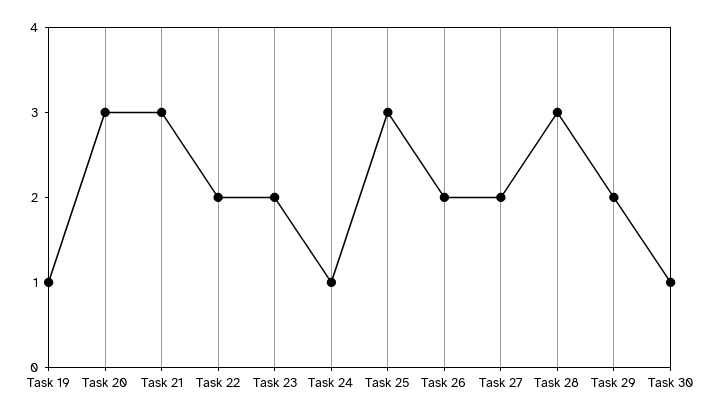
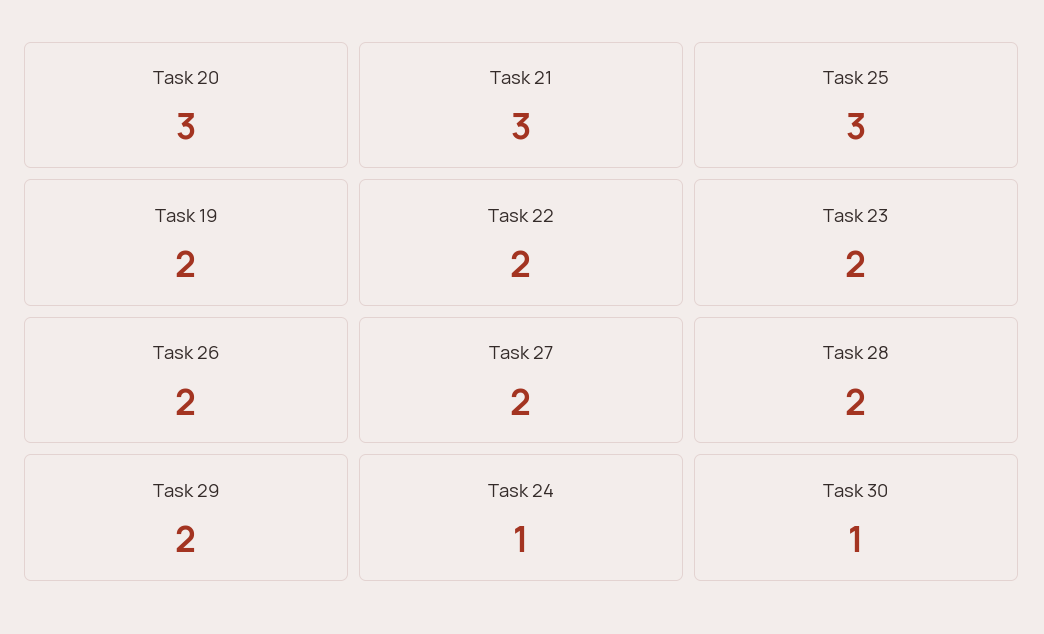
  {
-   "Task 19": 1,
+   "Task 19": 2,
    "Task 20": 3,
    "Task 21": 3,
    "Task 22": 2,
    "Task 23": 2,
    "Task 24": 1,
    "Task 25": 3,
    "Task 26": 2,
    "Task 27": 2,
-   "Task 28": 3,
+   "Task 28": 2,
    "Task 29": 2,
    "Task 30": 1
  }

